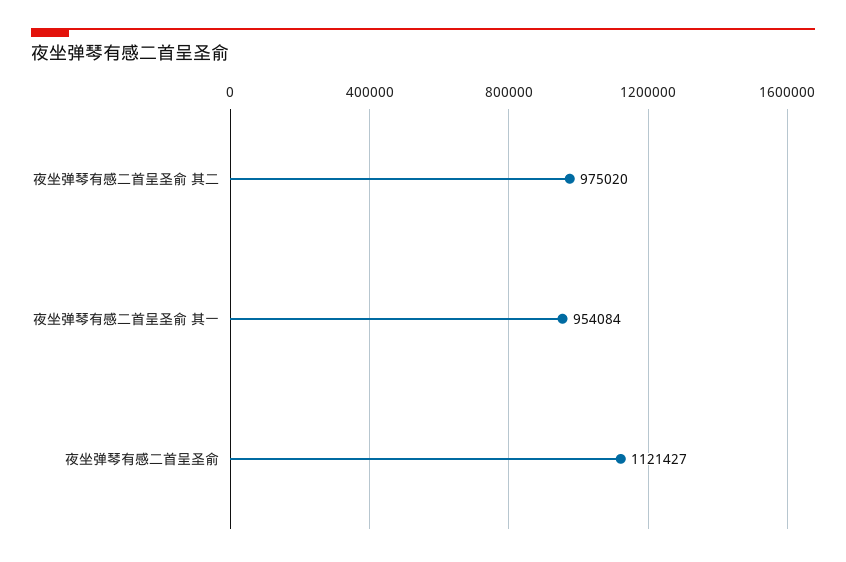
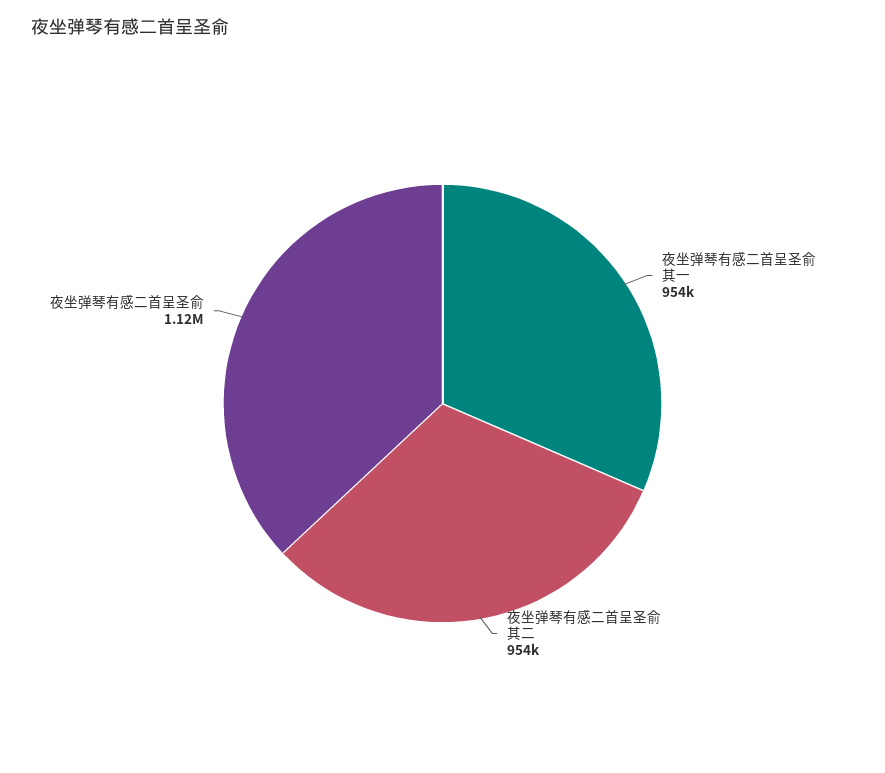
  {
-   "夜坐弹琴有感二首呈圣俞 其二": 975020,
+   "夜坐弹琴有感二首呈圣俞 其二": 954000,
    "夜坐弹琴有感二首呈圣俞 其一": 954084,
    "夜坐弹琴有感二首呈圣俞": 1121427
  }

